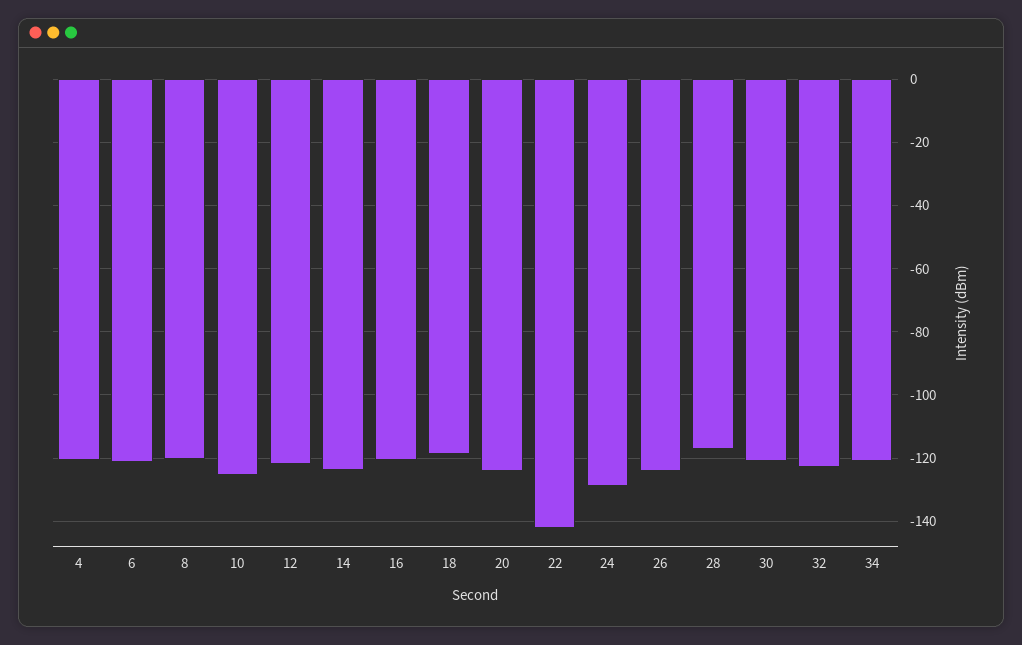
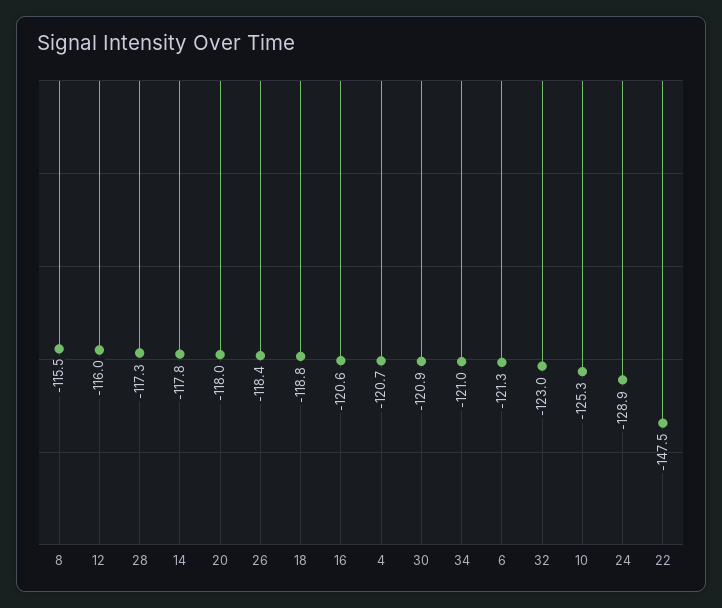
  {
    "4": -120.7,
    "6": -121.3,
-   "8": -120,
+   "8": -115.5,
    "10": -125.3,
-   "12": -122,
+   "12": -116,
-   "14": -124,
+   "14": -117.8,
    "16": -120.6,
    "18": -118.8,
-   "20": -124,
+   "20": -118,
-   "22": -142,
+   "22": -147.5,
    "24": -128.9,
-   "26": -124,
+   "26": -118.4,
    "28": -117.3,
    "30": -120.9,
    "32": -123,
    "34": -121
  }

